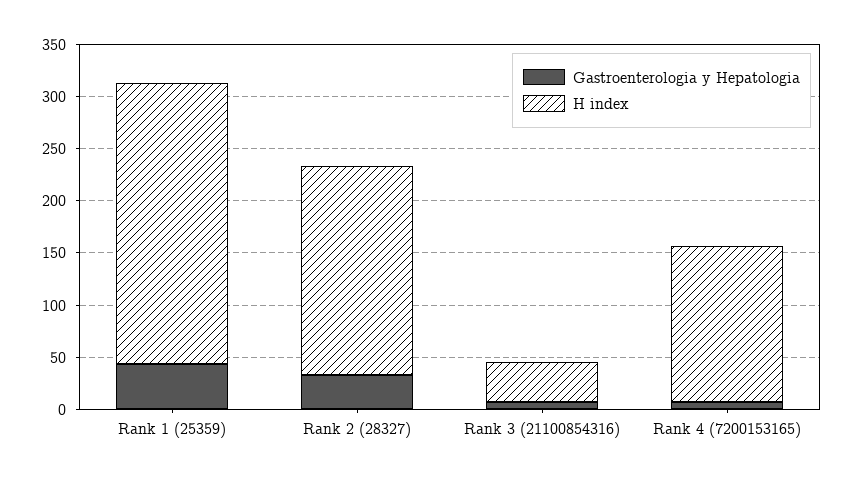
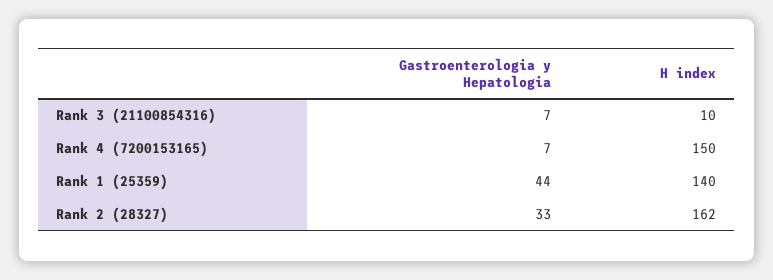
  {
    "Gastroenterologia y Hepatologia": {
      "Rank 1 (25359)": 44,
      "Rank 2 (28327)": 33,
      "Rank 3 (21100854316)": 7,
      "Rank 4 (7200153165)": 7
    },
    "H index": {
-     "Rank 1 (25359)": 270,
+     "Rank 1 (25359)": 140,
-     "Rank 2 (28327)": 200,
+     "Rank 2 (28327)": 162,
-     "Rank 3 (21100854316)": 40,
+     "Rank 3 (21100854316)": 10,
      "Rank 4 (7200153165)": 150
    }
  }

